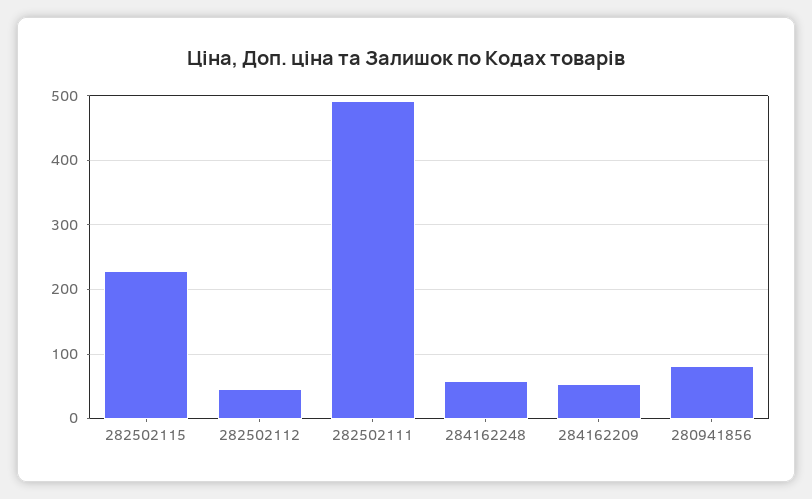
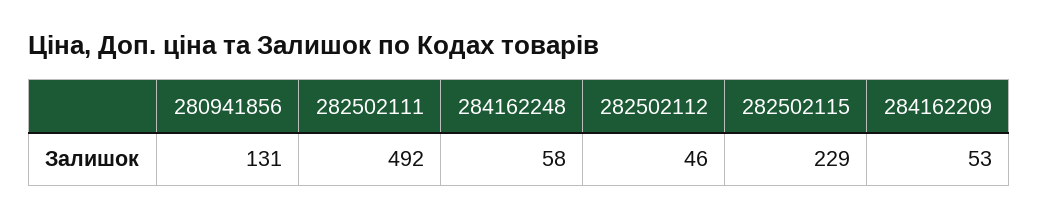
  {
    "282502115": 229,
    "282502112": 46,
    "282502111": 492,
    "284162248": 58,
    "284162209": 53,
-   "280941856": 80
+   "280941856": 131
  }

